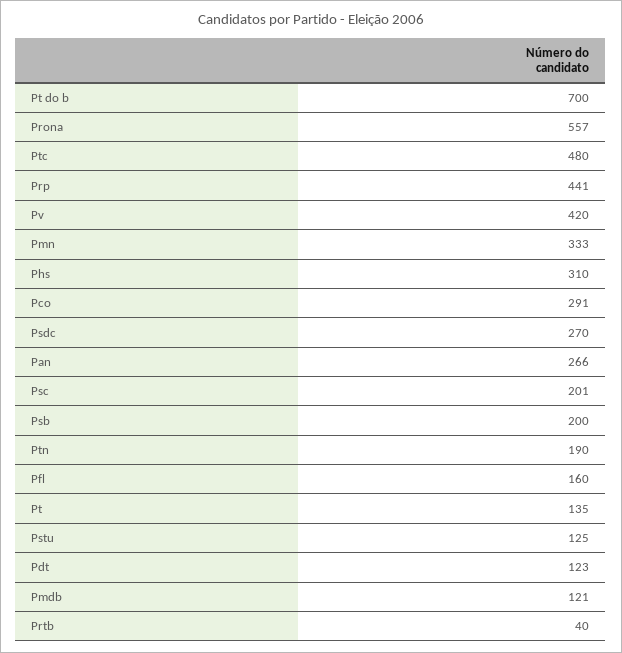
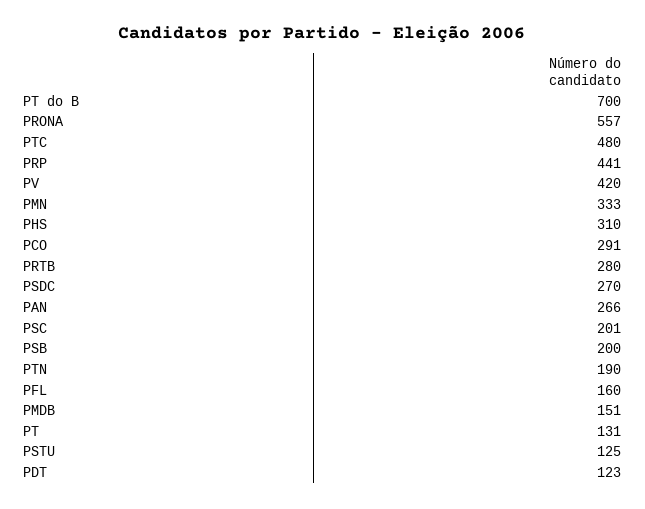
  {
    "Pt do b": 700,
    "Prona": 557,
    "Ptc": 480,
    "Prp": 441,
    "Pv": 420,
    "Pmn": 333,
    "Phs": 310,
    "Pco": 291,
    "Psdc": 270,
    "Pan": 266,
    "Psc": 201,
    "Psb": 200,
    "Ptn": 190,
    "Pfl": 160,
-   "Pt": 135,
+   "Pt": 131,
    "Pstu": 125,
    "Pdt": 123,
-   "Pmdb": 121,
+   "Pmdb": 151,
-   "Prtb": 40
+   "Prtb": 280
  }

